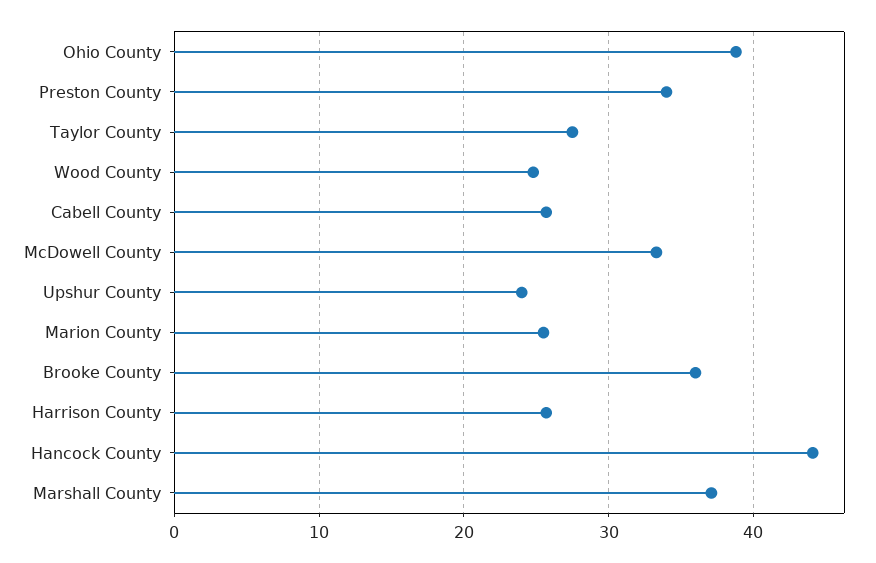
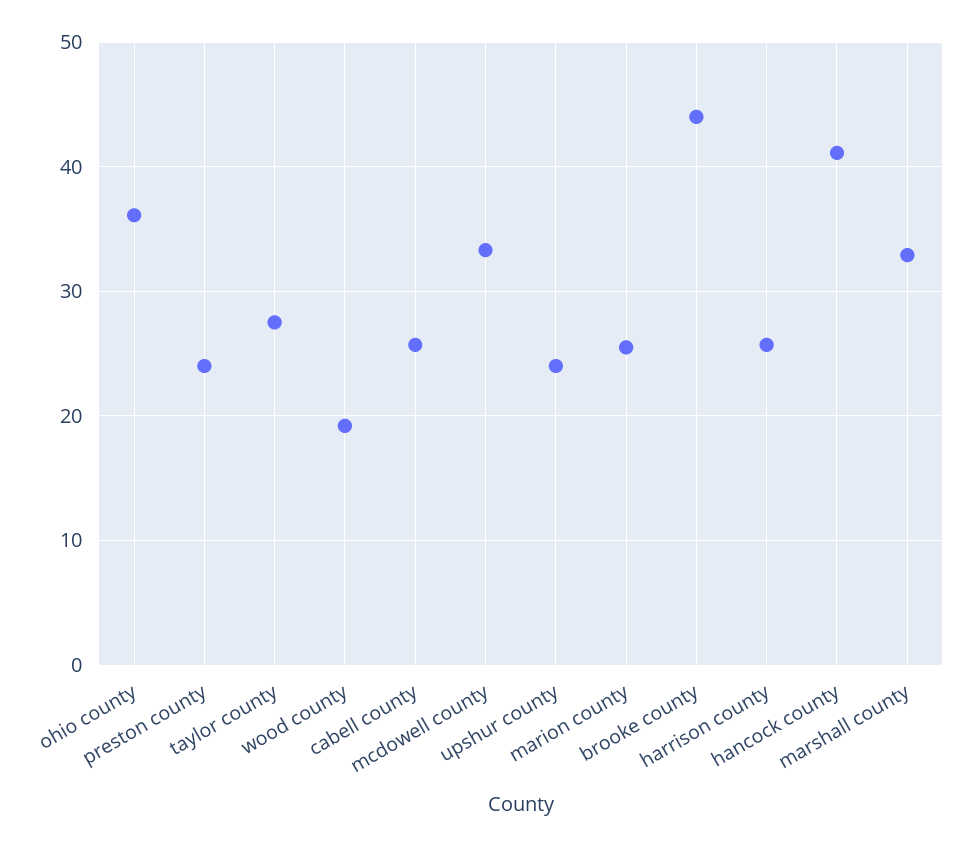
  {
-   "Ohio County": 39,
+   "Ohio County": 36,
-   "Preston County": 34,
+   "Preston County": 24,
    "Taylor County": 28,
-   "Wood County": 25,
+   "Wood County": 19,
    "Cabell County": 26,
    "McDowell County": 33,
    "Upshur County": 24,
    "Marion County": 26,
-   "Brooke County": 36,
+   "Brooke County": 44,
    "Harrison County": 26,
-   "Hancock County": 44,
+   "Hancock County": 41,
-   "Marshall County": 37
+   "Marshall County": 33
  }

